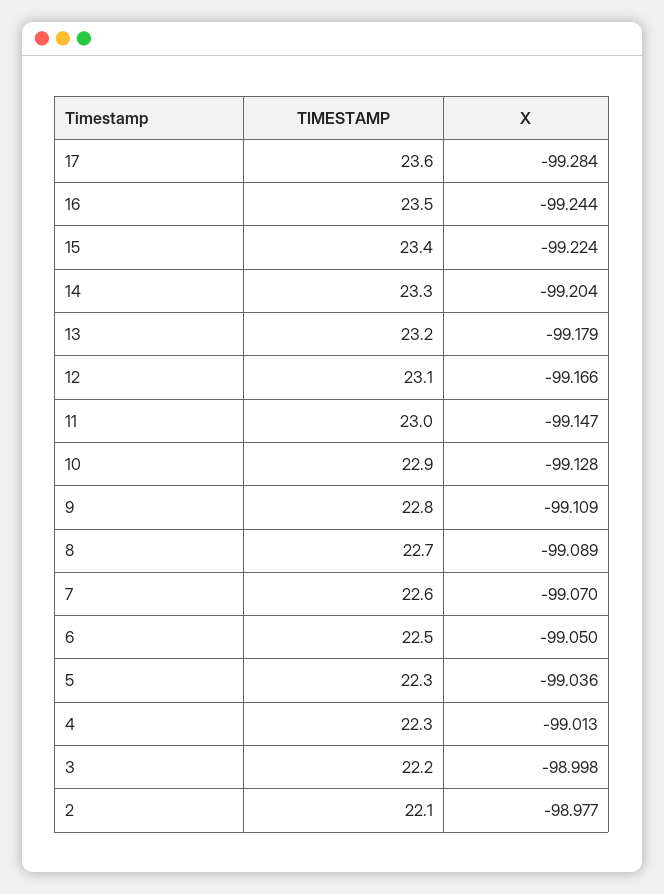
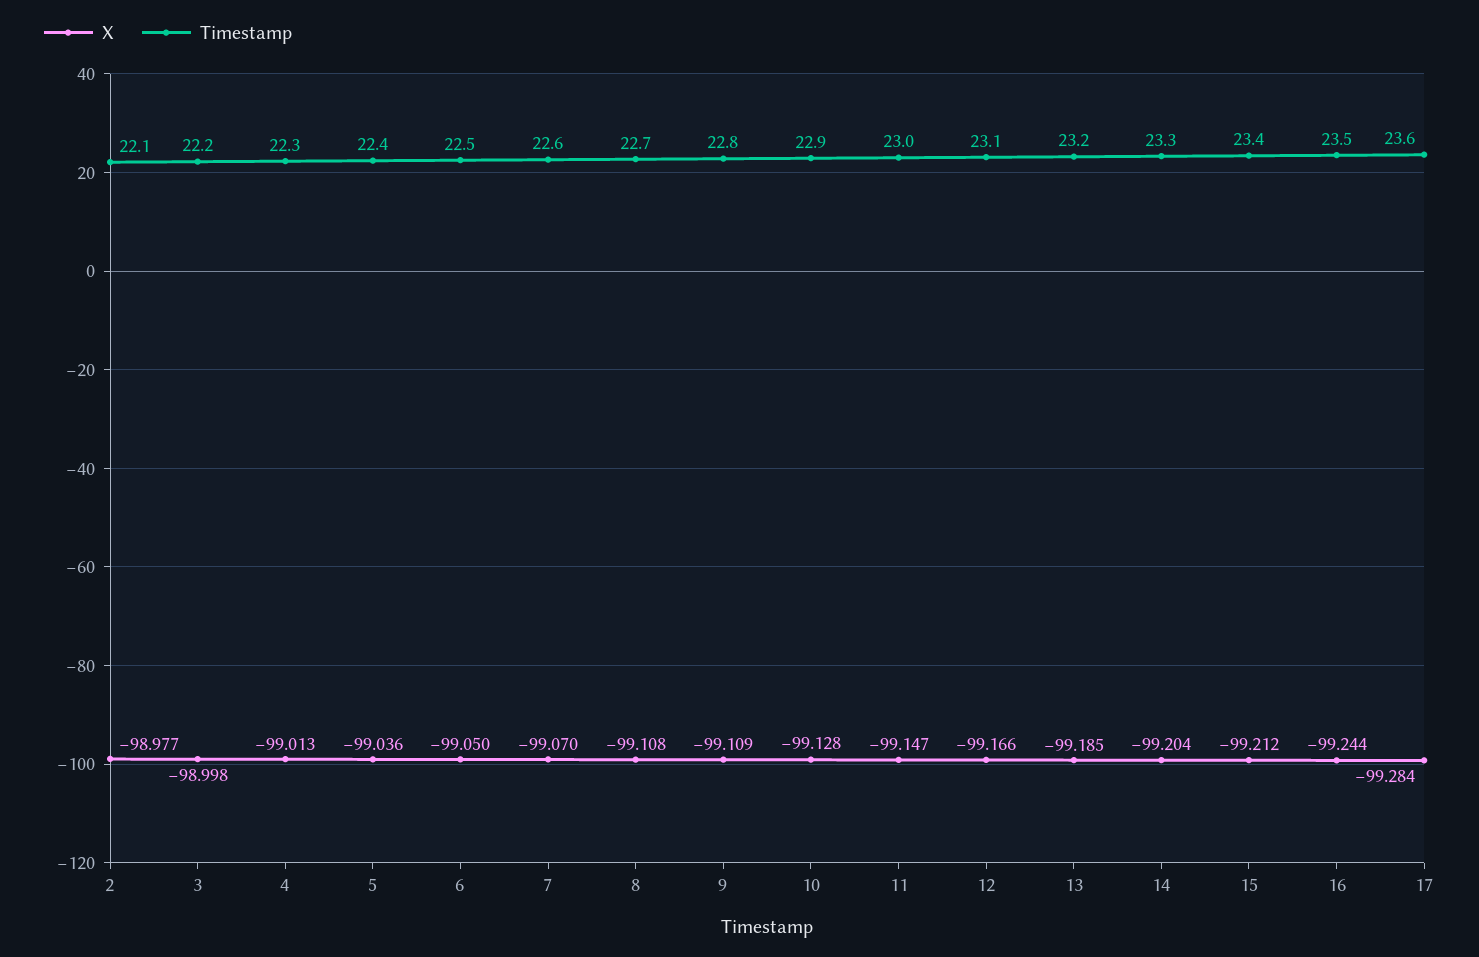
  {
    "TIMESTAMP": {
      "17": 23.6,
      "16": 23.5,
      "15": 23.4,
      "14": 23.3,
      "13": 23.2,
      "12": 23.1,
      "11": 23,
      "10": 22.9,
      "9": 22.8,
      "8": 22.7,
      "7": 22.6,
      "6": 22.5,
-     "5": 22.3,
+     "5": 22.4,
      "4": 22.3,
      "3": 22.2,
      "2": 22.1
    },
    "X": {
      "17": -99.284,
      "16": -99.244,
-     "15": -99.224,
+     "15": -99.212,
      "14": -99.204,
-     "13": -99.179,
+     "13": -99.185,
      "12": -99.166,
      "11": -99.147,
      "10": -99.128,
      "9": -99.109,
-     "8": -99.089,
+     "8": -99.108,
      "7": -99.07,
      "6": -99.05,
      "5": -99.036,
      "4": -99.013,
      "3": -98.998,
      "2": -98.977
    }
  }

